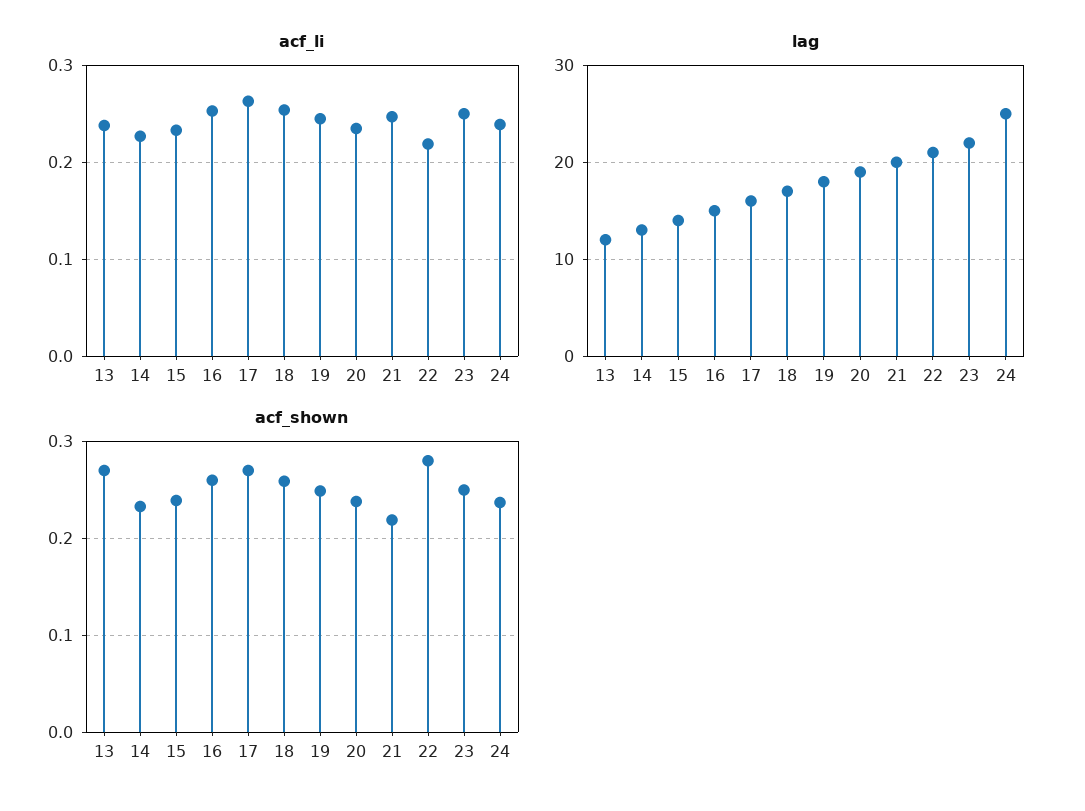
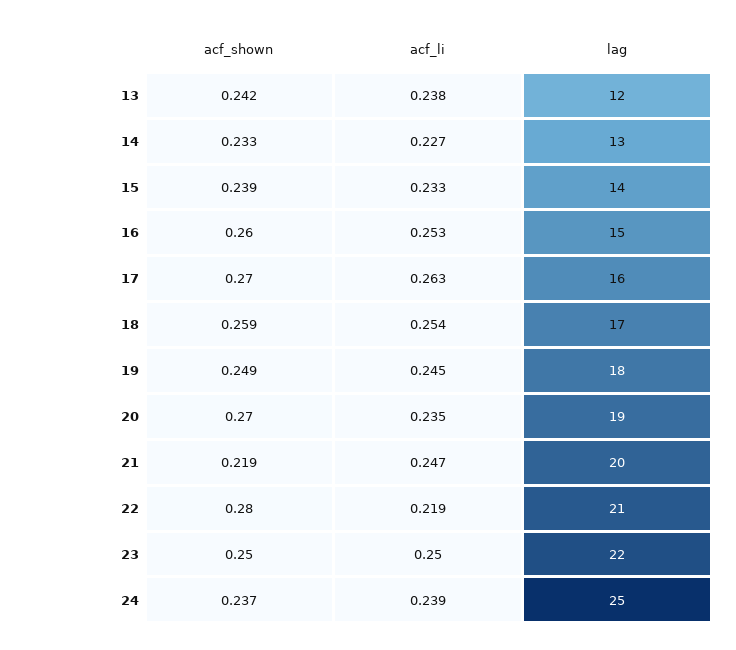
  {
    "acf_li": {
      "13": 0.238,
      "14": 0.227,
      "15": 0.233,
      "16": 0.253,
      "17": 0.263,
      "18": 0.254,
      "19": 0.245,
      "20": 0.235,
      "21": 0.247,
      "22": 0.219,
      "23": 0.25,
      "24": 0.239
    },
    "lag": {
      "13": 12,
      "14": 13,
      "15": 14,
      "16": 15,
      "17": 16,
      "18": 17,
      "19": 18,
      "20": 19,
      "21": 20,
      "22": 21,
      "23": 22,
      "24": 25
    },
    "acf_shown": {
-     "13": 0.27,
+     "13": 0.242,
      "14": 0.233,
      "15": 0.239,
      "16": 0.26,
      "17": 0.27,
      "18": 0.259,
      "19": 0.249,
-     "20": 0.24,
+     "20": 0.27,
      "21": 0.219,
      "22": 0.28,
      "23": 0.25,
      "24": 0.237
    }
  }

